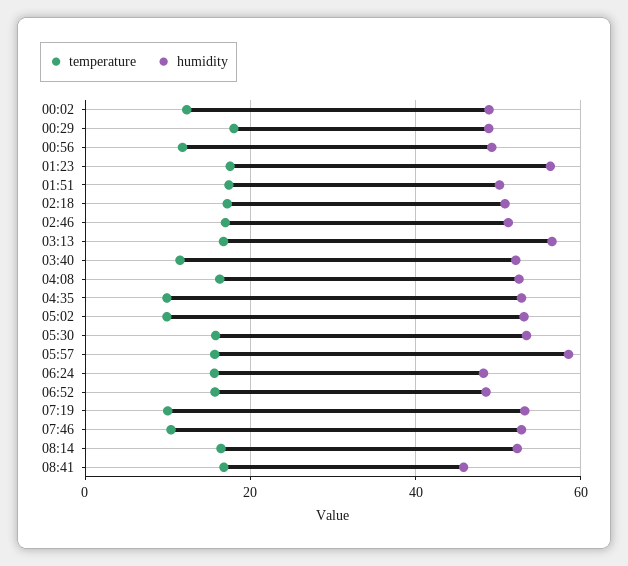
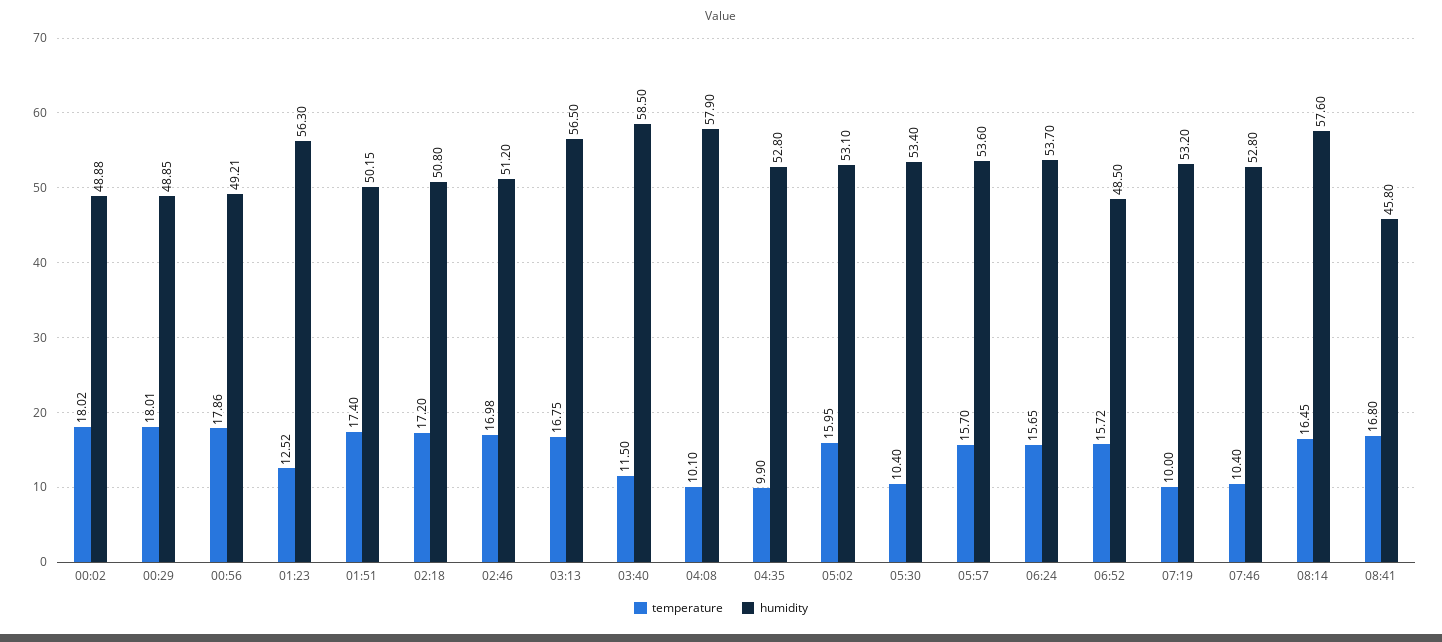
  {
    "temperature": {
-     "00:02": 12,
+     "00:02": 18.02,
      "00:29": 18.01,
-     "00:56": 12,
+     "00:56": 17.86,
-     "01:23": 18,
+     "01:23": 12.52,
      "01:51": 17.4,
      "02:18": 17.2,
      "02:46": 16.98,
      "03:13": 16.75,
      "03:40": 11.5,
-     "04:08": 16,
+     "04:08": 10.1,
      "04:35": 9.9,
-     "05:02": 10,
+     "05:02": 15.95,
-     "05:30": 16,
+     "05:30": 10.4,
      "05:57": 15.7,
      "06:24": 15.65,
      "06:52": 15.72,
      "07:19": 10,
      "07:46": 10.4,
      "08:14": 16.45,
      "08:41": 16.8
    },
    "humidity": {
      "00:02": 48.88,
      "00:29": 48.85,
      "00:56": 49.21,
      "01:23": 56.3,
      "01:51": 50.15,
      "02:18": 50.8,
      "02:46": 51.2,
      "03:13": 56.5,
-     "03:40": 52,
+     "03:40": 58.5,
-     "04:08": 52,
+     "04:08": 57.9,
      "04:35": 52.8,
      "05:02": 53.1,
      "05:30": 53.4,
-     "05:57": 58,
+     "05:57": 53.6,
-     "06:24": 48,
+     "06:24": 53.7,
      "06:52": 48.5,
      "07:19": 53.2,
      "07:46": 52.8,
-     "08:14": 52,
+     "08:14": 57.6,
      "08:41": 45.8
    }
  }

